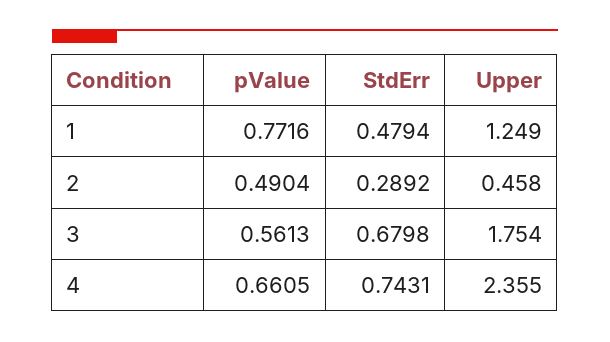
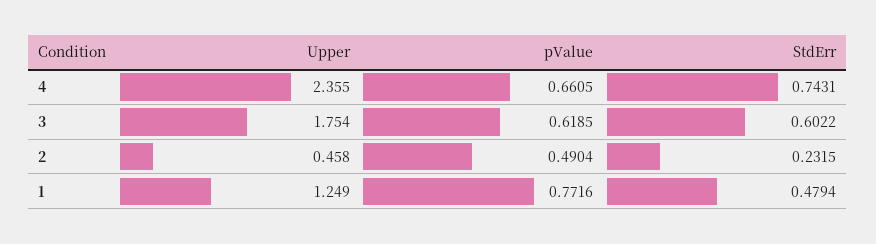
  {
    "pValue": {
      "1": 0.7716,
      "2": 0.4904,
-     "3": 0.5613,
+     "3": 0.6185,
      "4": 0.6605
    },
    "StdErr": {
      "1": 0.4794,
-     "2": 0.2892,
+     "2": 0.2315,
-     "3": 0.6798,
+     "3": 0.6022,
      "4": 0.7431
    },
    "Upper": {
      "1": 1.249,
      "2": 0.458,
      "3": 1.754,
      "4": 2.355
    }
  }

